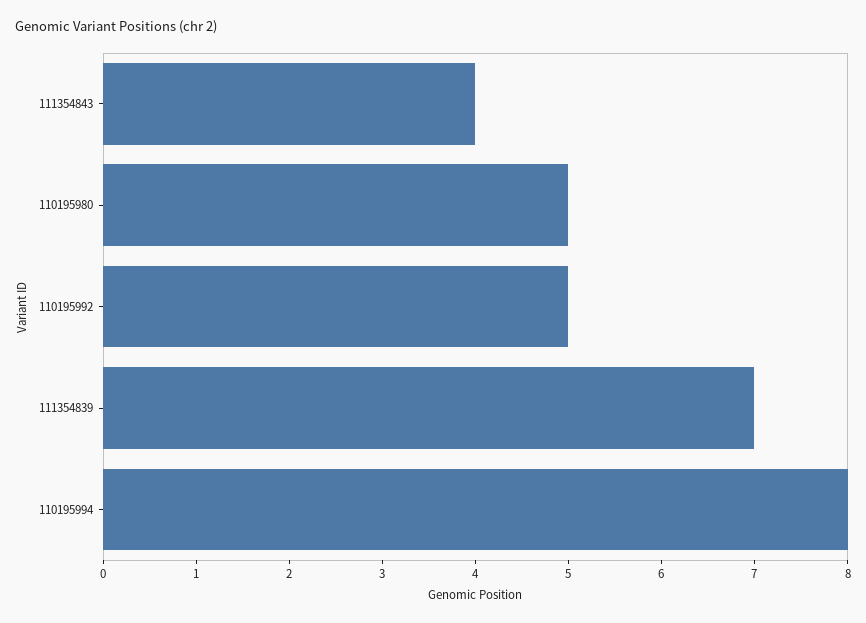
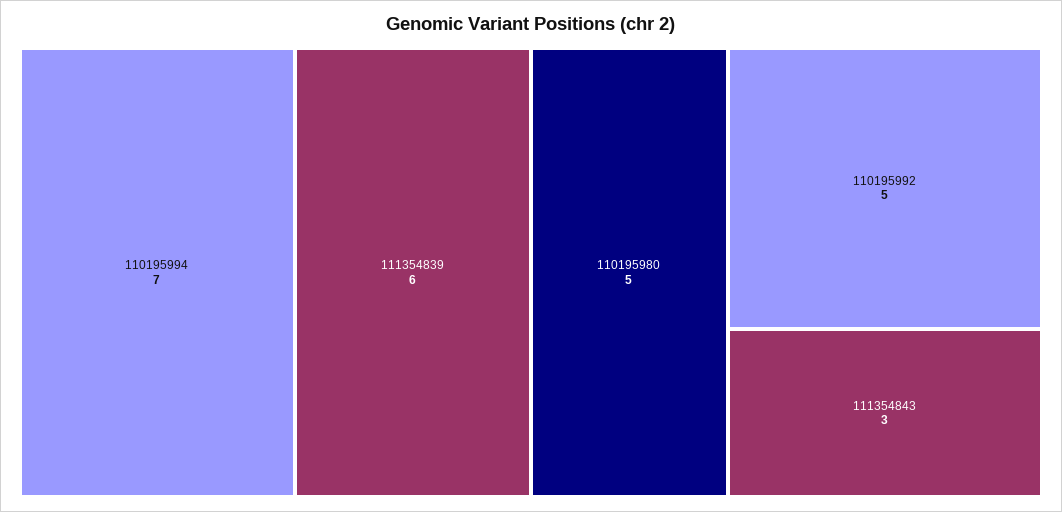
  {
-   "111354843": 4,
+   "111354843": 3,
    "110195980": 5,
    "110195992": 5,
-   "111354839": 7,
+   "111354839": 6,
-   "110195994": 8
+   "110195994": 7
  }

